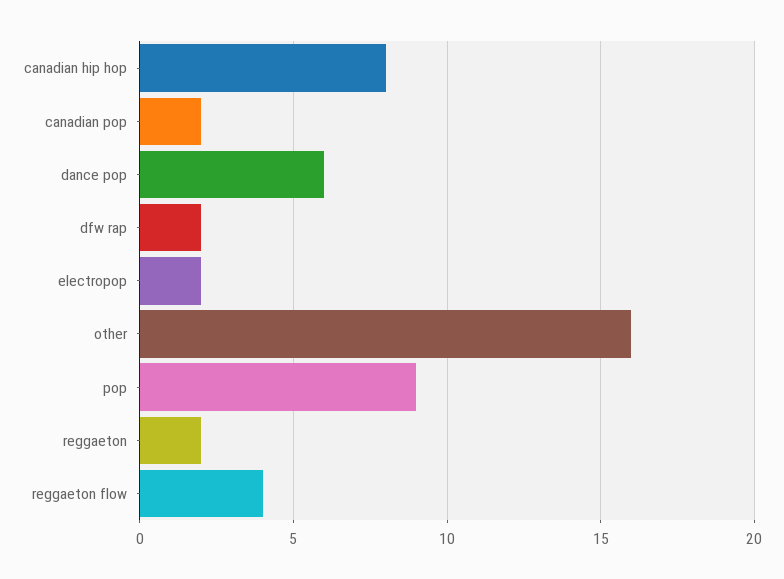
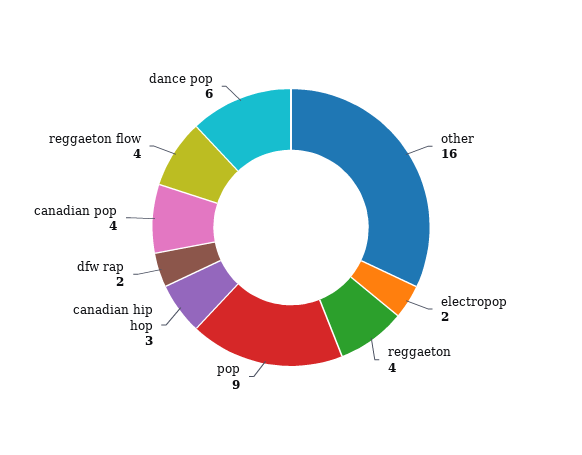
  {
-   "canadian hip hop": 8,
+   "canadian hip hop": 3,
-   "canadian pop": 2,
+   "canadian pop": 4,
    "dance pop": 6,
    "dfw rap": 2,
    "electropop": 2,
    "other": 16,
    "pop": 9,
-   "reggaeton": 2,
+   "reggaeton": 4,
    "reggaeton flow": 4
  }

